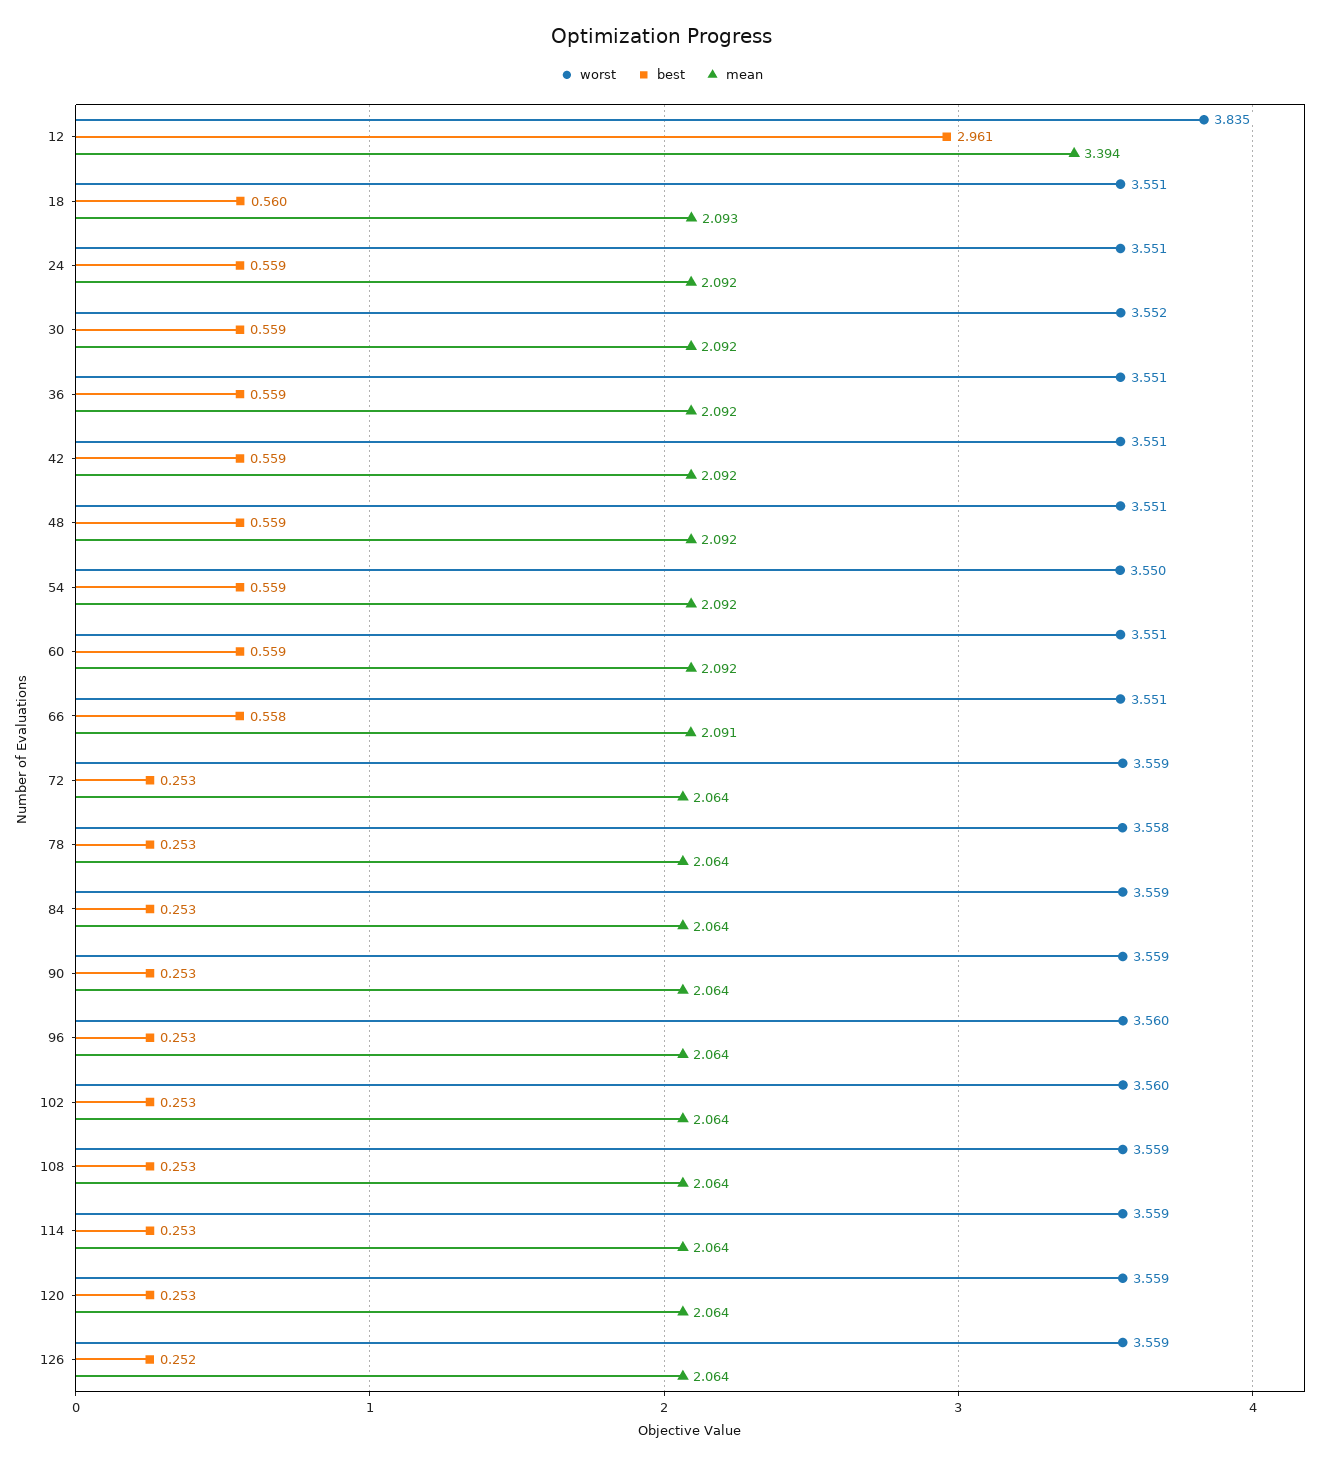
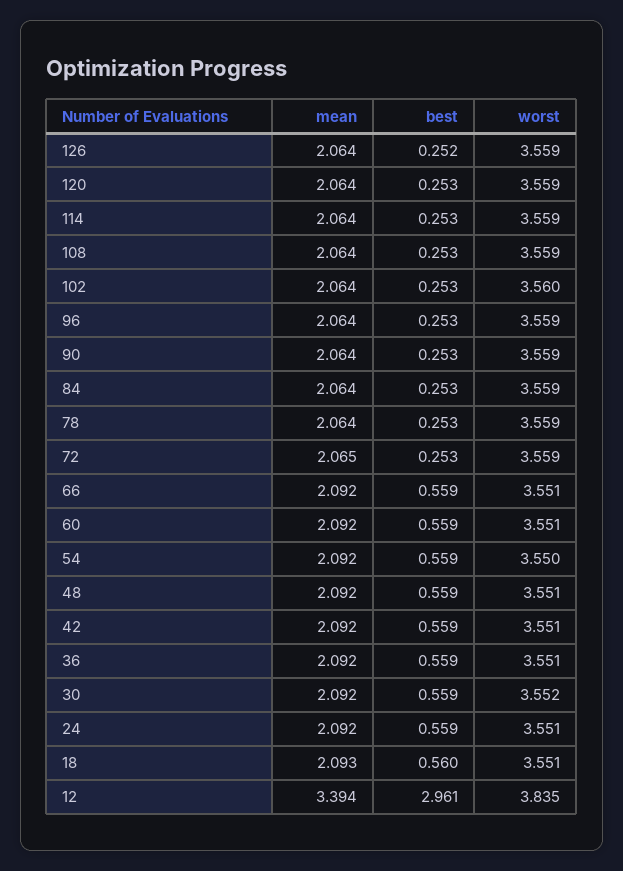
  {
    "worst": {
      "12": 3.835,
      "18": 3.551,
      "24": 3.551,
      "30": 3.552,
      "36": 3.551,
      "42": 3.551,
      "48": 3.551,
      "54": 3.55,
      "60": 3.551,
      "66": 3.551,
      "72": 3.559,
-     "78": 3.558,
+     "78": 3.559,
      "84": 3.559,
      "90": 3.559,
-     "96": 3.56,
+     "96": 3.559,
      "102": 3.56,
      "108": 3.559,
      "114": 3.559,
      "120": 3.559,
      "126": 3.559
    },
    "best": {
      "12": 2.961,
      "18": 0.56,
      "24": 0.559,
      "30": 0.559,
      "36": 0.559,
      "42": 0.559,
      "48": 0.559,
      "54": 0.559,
      "60": 0.559,
-     "66": 0.558,
+     "66": 0.559,
      "72": 0.253,
      "78": 0.253,
      "84": 0.253,
      "90": 0.253,
      "96": 0.253,
      "102": 0.253,
      "108": 0.253,
      "114": 0.253,
      "120": 0.253,
      "126": 0.252
    },
    "mean": {
      "12": 3.394,
      "18": 2.093,
      "24": 2.092,
      "30": 2.092,
      "36": 2.092,
      "42": 2.092,
      "48": 2.092,
      "54": 2.092,
      "60": 2.092,
-     "66": 2.091,
+     "66": 2.092,
-     "72": 2.064,
+     "72": 2.065,
      "78": 2.064,
      "84": 2.064,
      "90": 2.064,
      "96": 2.064,
      "102": 2.064,
      "108": 2.064,
      "114": 2.064,
      "120": 2.064,
      "126": 2.064
    }
  }

